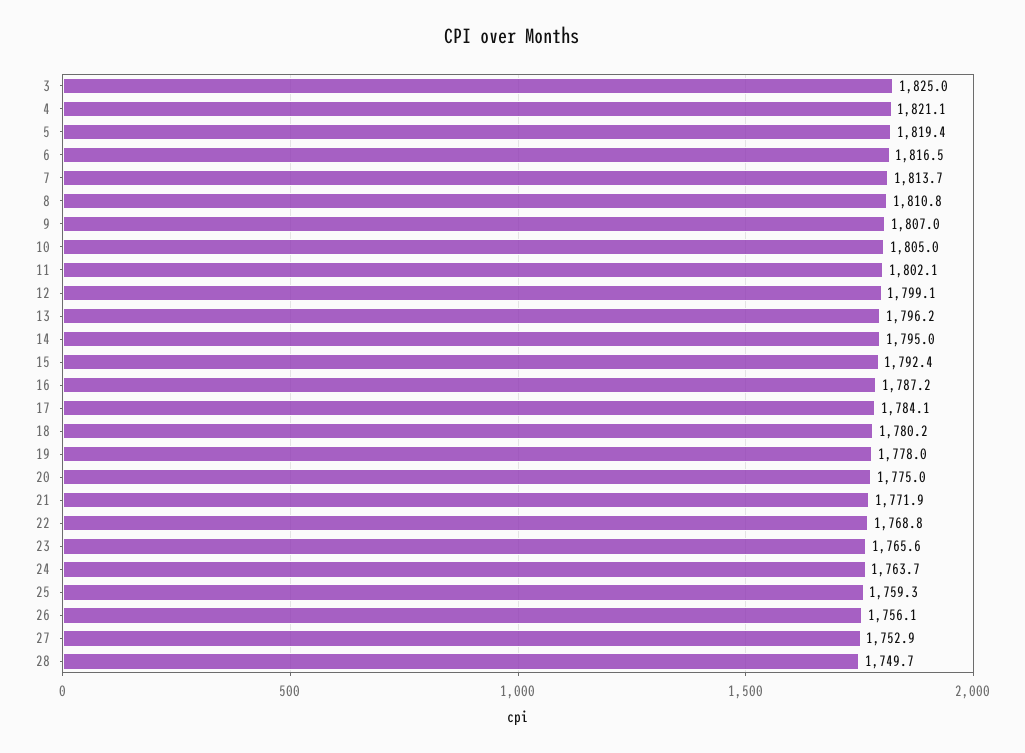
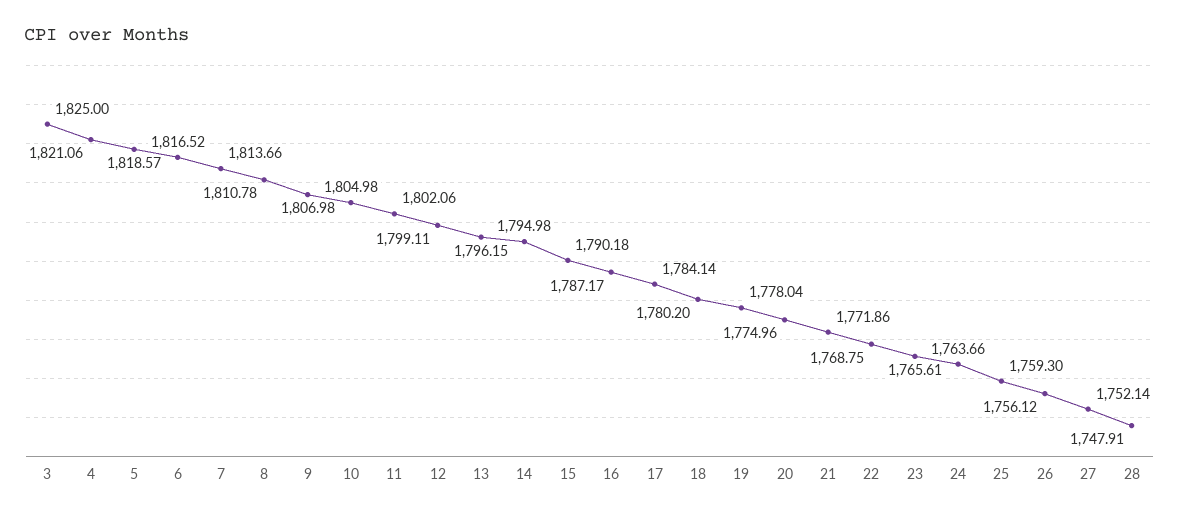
  {
    "3": 1825,
    "4": 1821.06,
-   "5": 1819.4,
+   "5": 1818.57,
    "6": 1816.52,
    "7": 1813.66,
    "8": 1810.78,
    "9": 1806.98,
    "10": 1804.98,
    "11": 1802.06,
    "12": 1799.11,
    "13": 1796.15,
    "14": 1794.98,
-   "15": 1792.4,
+   "15": 1790.18,
    "16": 1787.17,
    "17": 1784.14,
    "18": 1780.2,
    "19": 1778.04,
    "20": 1774.96,
    "21": 1771.86,
    "22": 1768.75,
    "23": 1765.61,
    "24": 1763.66,
    "25": 1759.3,
    "26": 1756.12,
-   "27": 1752.9,
+   "27": 1752.14,
-   "28": 1749.7
+   "28": 1747.91
  }

